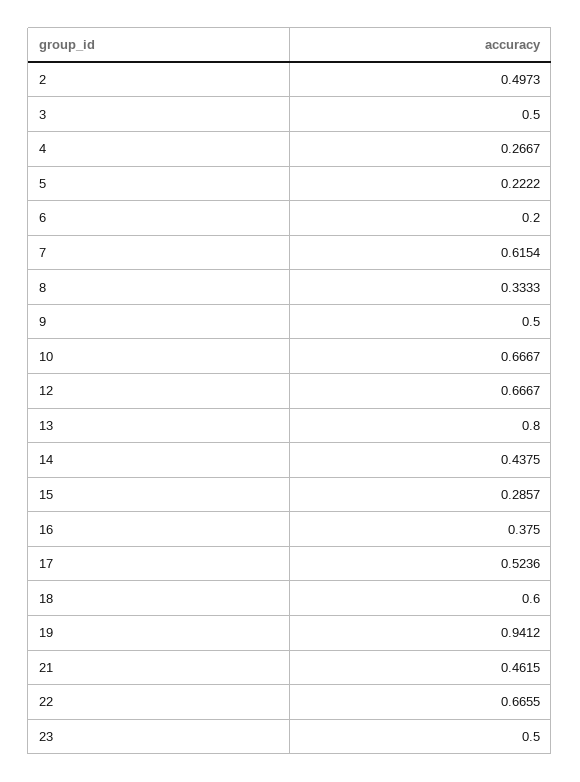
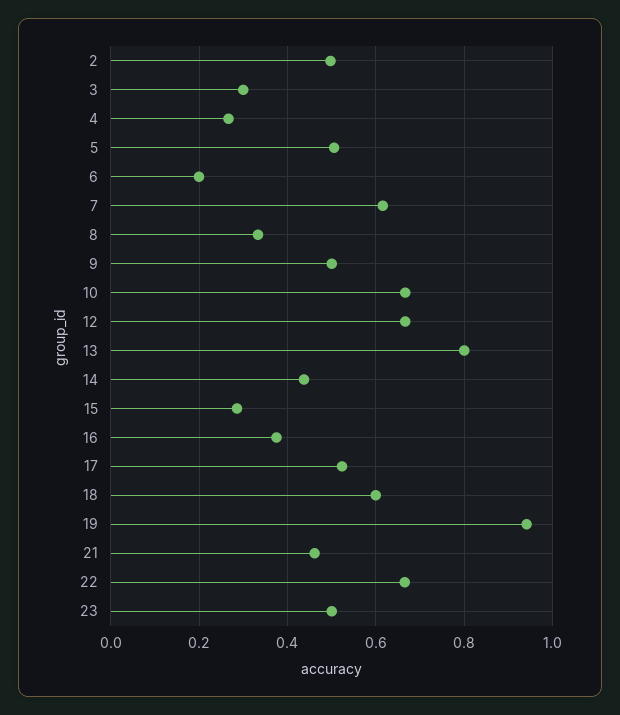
  {
    "2": 0.4973,
-   "3": 0.5,
+   "3": 0.3,
    "4": 0.2667,
-   "5": 0.2222,
+   "5": 0.5,
    "6": 0.2,
    "7": 0.6154,
    "8": 0.3333,
    "9": 0.5,
    "10": 0.6667,
    "12": 0.6667,
    "13": 0.8,
    "14": 0.4375,
    "15": 0.2857,
    "16": 0.375,
    "17": 0.5236,
    "18": 0.6,
    "19": 0.9412,
    "21": 0.4615,
    "22": 0.6655,
    "23": 0.5
  }

